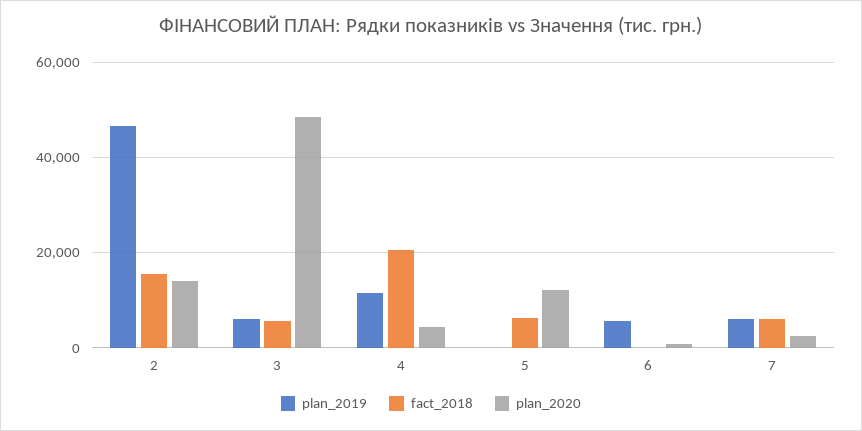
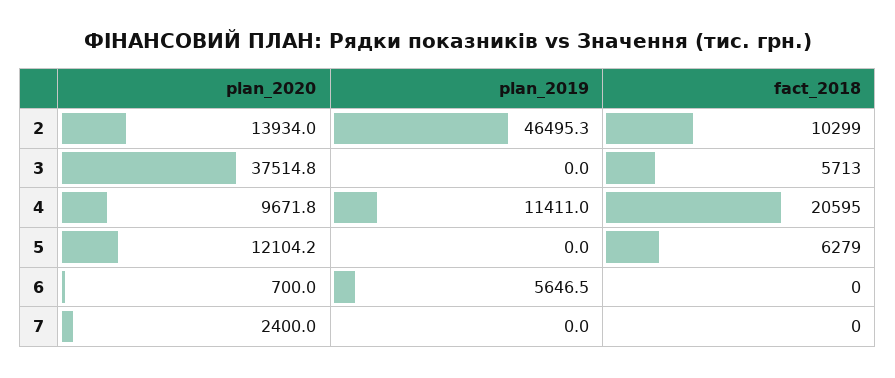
  {
    "plan_2019": {
      "2": 46495.3,
-     "3": 6000,
+     "3": 0,
      "4": 11411,
      "5": 0,
      "6": 5646.5,
-     "7": 6000
+     "7": 0
    },
    "fact_2018": {
-     "2": 16000,
+     "2": 10299,
      "3": 5713,
      "4": 20595,
      "5": 6279,
      "6": 0,
-     "7": 6000
+     "7": 0
    },
    "plan_2020": {
      "2": 13934,
-     "3": 48000,
+     "3": 37514.8,
-     "4": 4000,
+     "4": 9671.8,
      "5": 12104.2,
      "6": 700,
      "7": 2400
    }
  }

